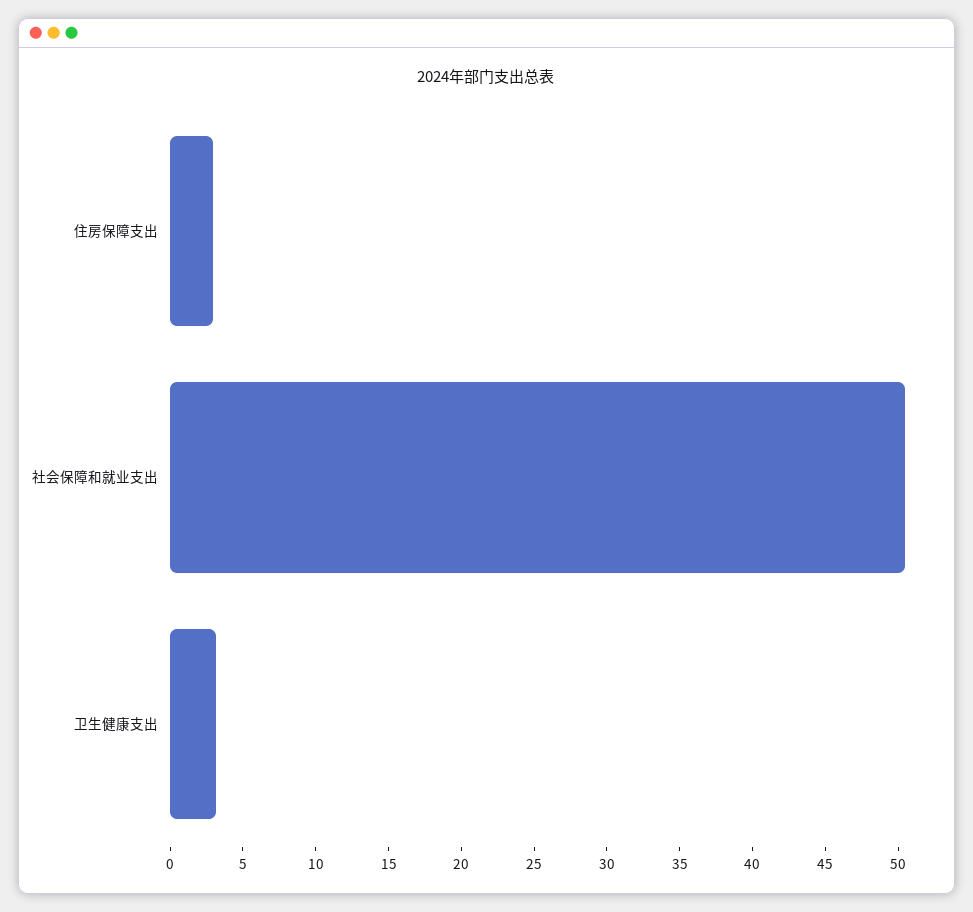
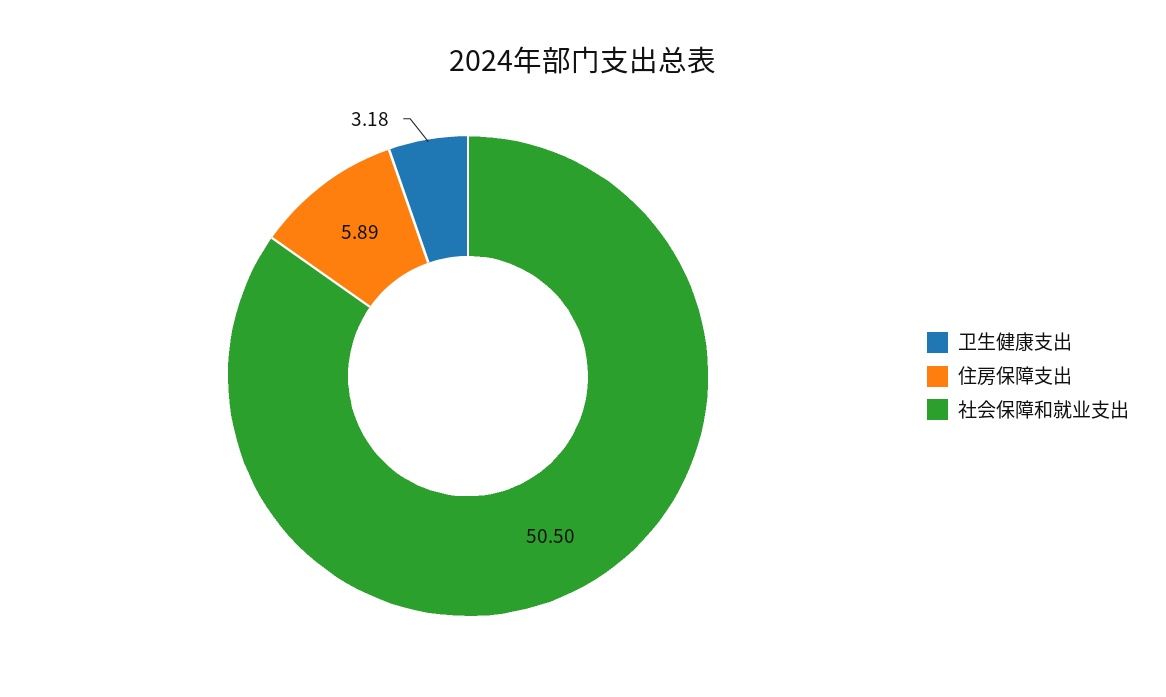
  {
-   "住房保障支出": 3,
+   "住房保障支出": 5.89,
    "社会保障和就业支出": 50.5,
    "卫生健康支出": 3.18
  }

